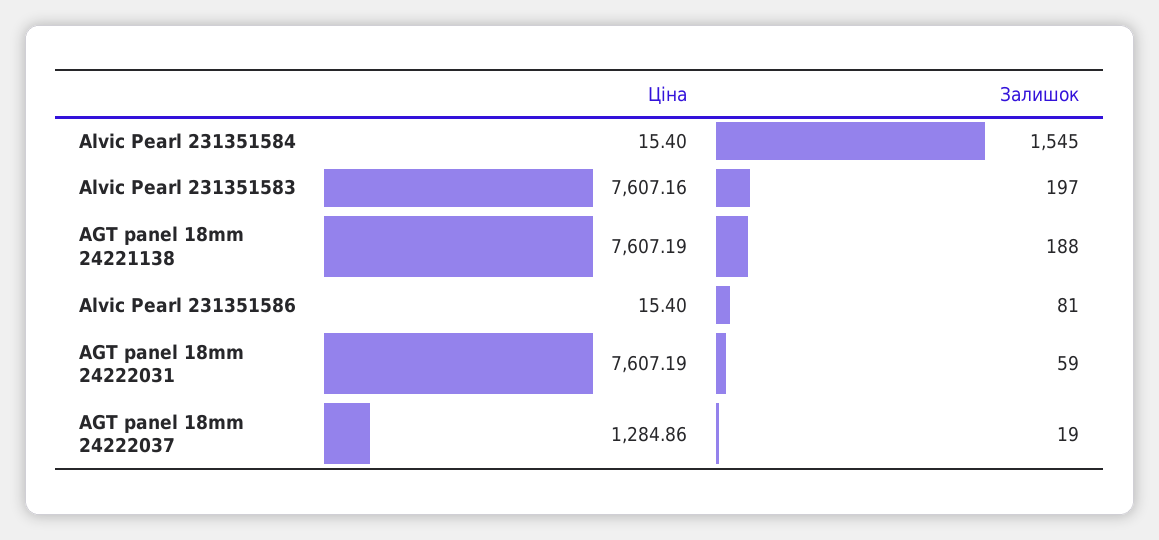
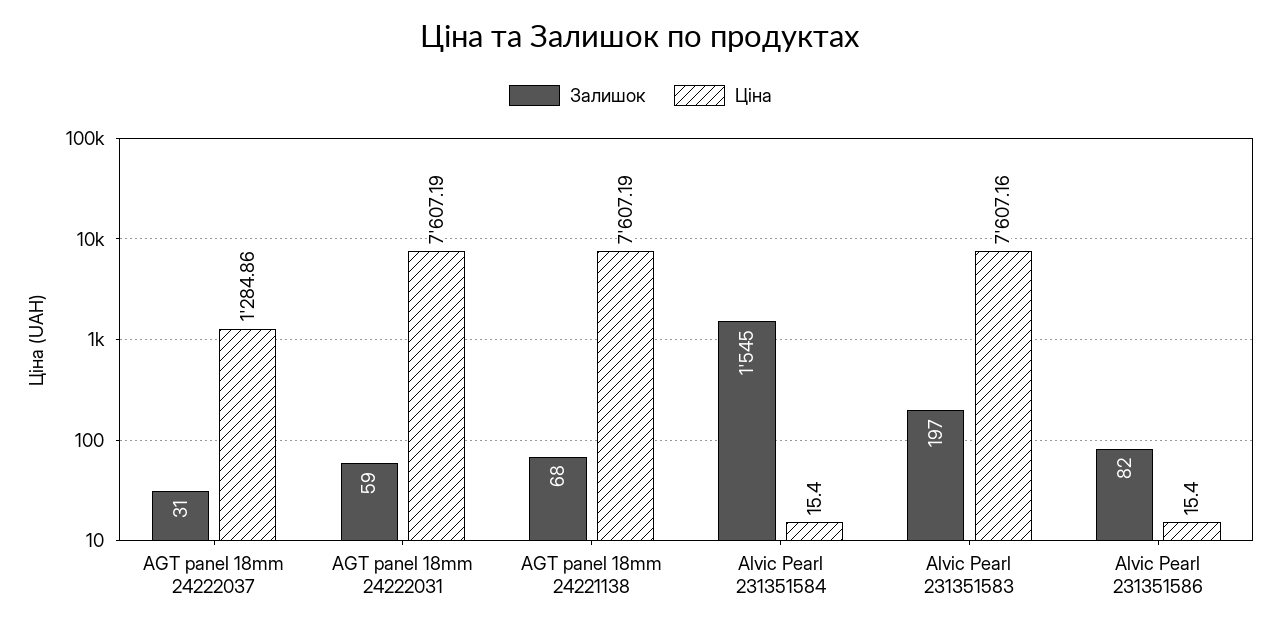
  {
    "Ціна": {
      "Alvic Pearl 231351584": 15.4,
      "Alvic Pearl 231351583": 7607.16,
      "AGT panel 18mm 24221138": 7607.19,
      "Alvic Pearl 231351586": 15.4,
      "AGT panel 18mm 24222031": 7607.19,
      "AGT panel 18mm 24222037": 1284.86
    },
    "Залишок": {
      "Alvic Pearl 231351584": 1545,
      "Alvic Pearl 231351583": 197,
-     "AGT panel 18mm 24221138": 188,
+     "AGT panel 18mm 24221138": 68,
-     "Alvic Pearl 231351586": 81,
+     "Alvic Pearl 231351586": 82,
      "AGT panel 18mm 24222031": 59,
-     "AGT panel 18mm 24222037": 19
+     "AGT panel 18mm 24222037": 31
    }
  }

